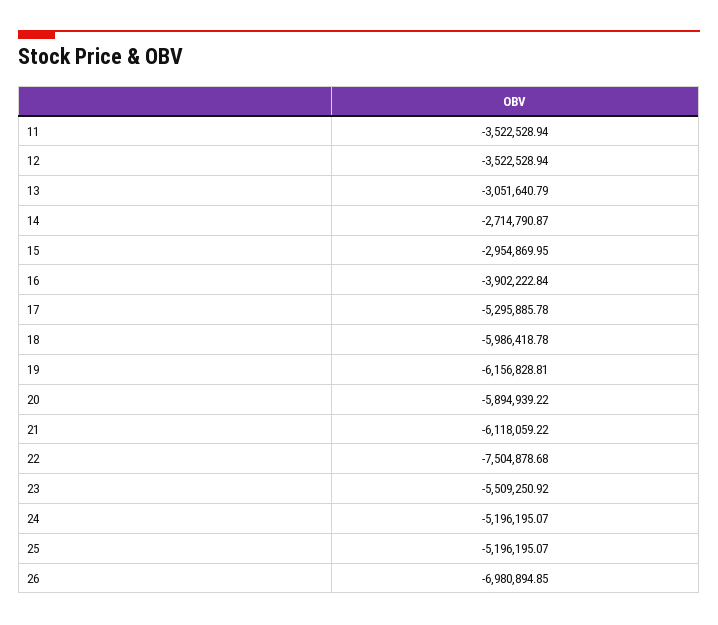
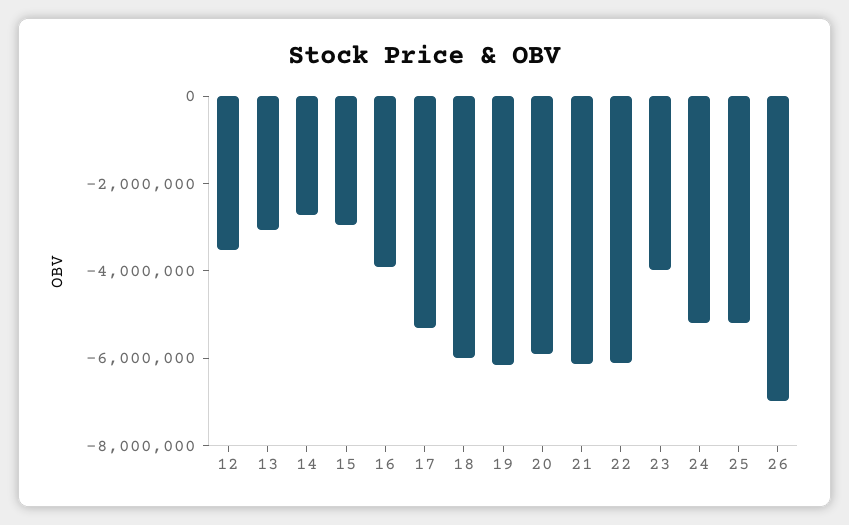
  {
-   "11": -3522528.94,
    "12": -3522528.94,
    "13": -3051640.79,
    "14": -2714790.87,
    "15": -2954869.95,
    "16": -3902222.84,
    "17": -5295885.78,
    "18": -5986418.78,
    "19": -6156828.81,
    "20": -5894939.22,
    "21": -6118059.22,
-   "22": -7504878.68,
+   "22": -6000000,
-   "23": -5509250.92,
+   "23": -4000000,
    "24": -5196195.07,
    "25": -5196195.07,
    "26": -6980894.85
  }

